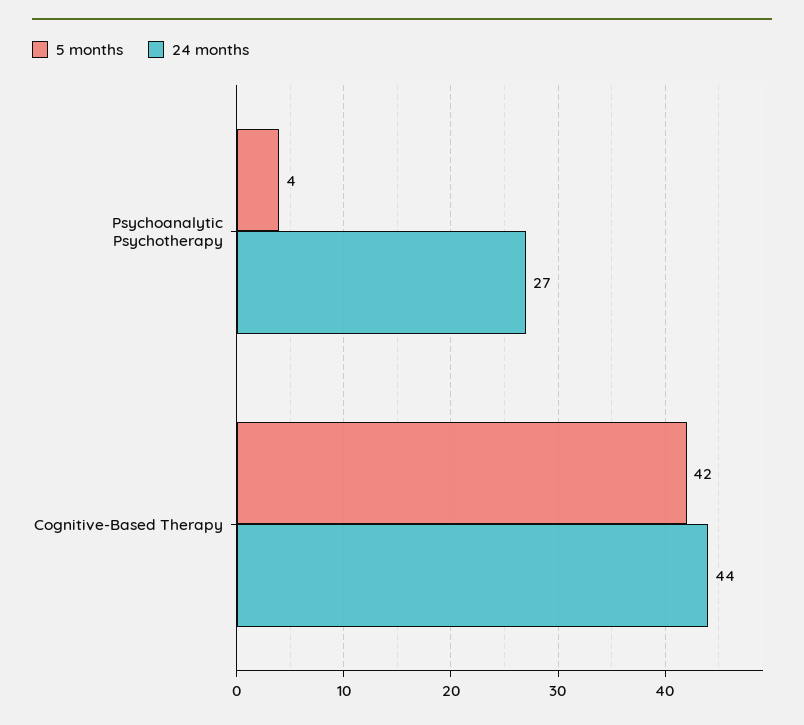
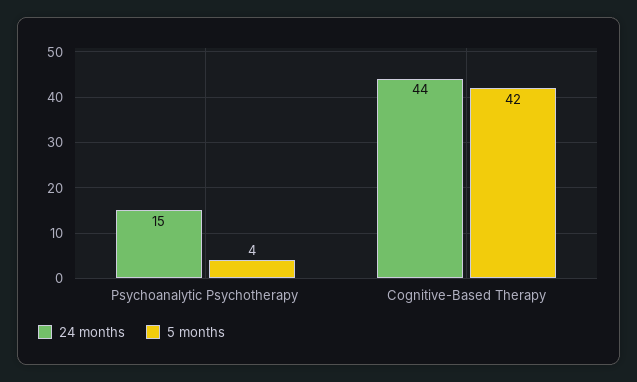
  {
    "5 months": {
      "Psychoanalytic Psychotherapy": 4,
      "Cognitive-Based Therapy": 42
    },
    "24 months": {
-     "Psychoanalytic Psychotherapy": 27,
+     "Psychoanalytic Psychotherapy": 15,
      "Cognitive-Based Therapy": 44
    }
  }

